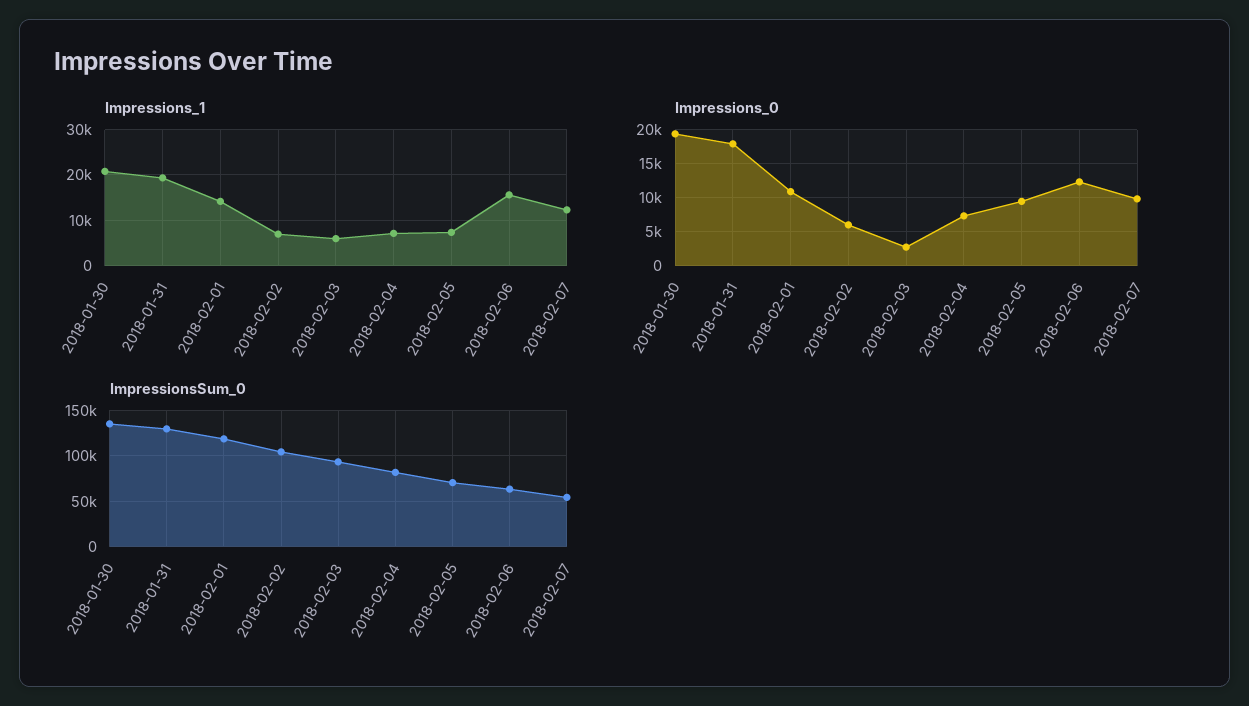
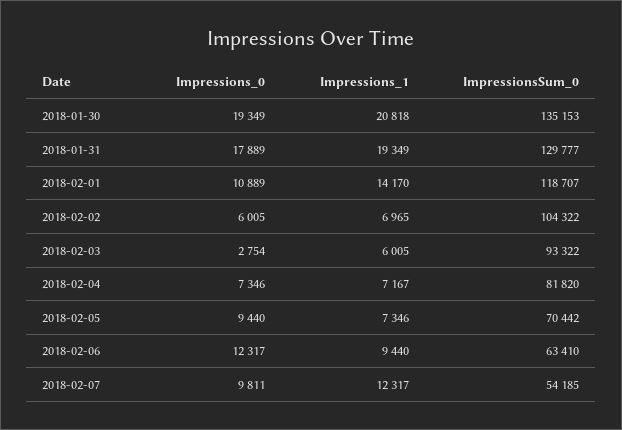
  {
    "Impressions_1": {
      "2018-01-30": 20818,
      "2018-01-31": 19349,
      "2018-02-01": 14170,
      "2018-02-02": 6965,
      "2018-02-03": 6005,
      "2018-02-04": 7167,
      "2018-02-05": 7346,
-     "2018-02-06": 16000,
+     "2018-02-06": 9440,
      "2018-02-07": 12317
    },
    "Impressions_0": {
      "2018-01-30": 19349,
      "2018-01-31": 17889,
      "2018-02-01": 10889,
      "2018-02-02": 6005,
      "2018-02-03": 2754,
      "2018-02-04": 7346,
      "2018-02-05": 9440,
      "2018-02-06": 12317,
      "2018-02-07": 9811
    },
    "ImpressionsSum_0": {
      "2018-01-30": 135153,
      "2018-01-31": 129777,
      "2018-02-01": 118707,
      "2018-02-02": 104322,
      "2018-02-03": 93322,
      "2018-02-04": 81820,
      "2018-02-05": 70442,
      "2018-02-06": 63410,
      "2018-02-07": 54185
    }
  }

